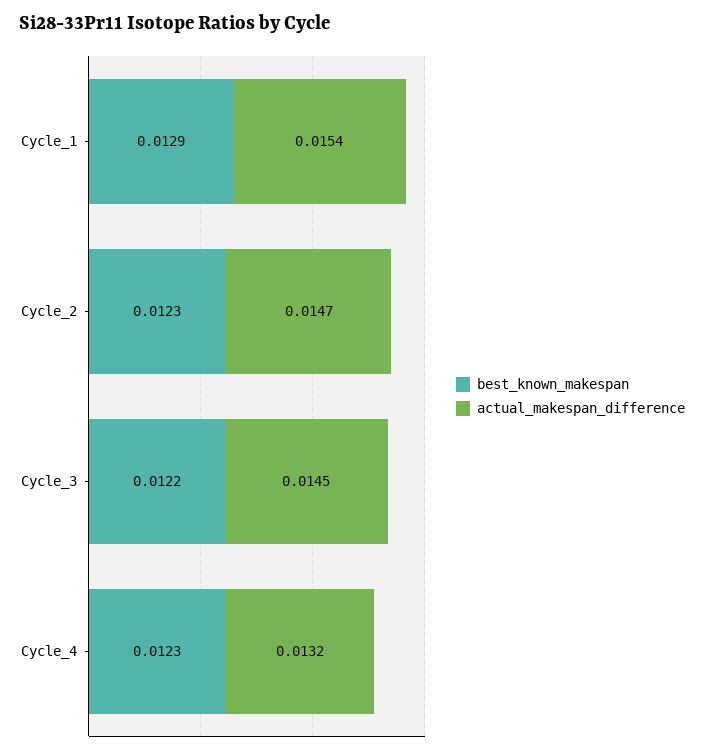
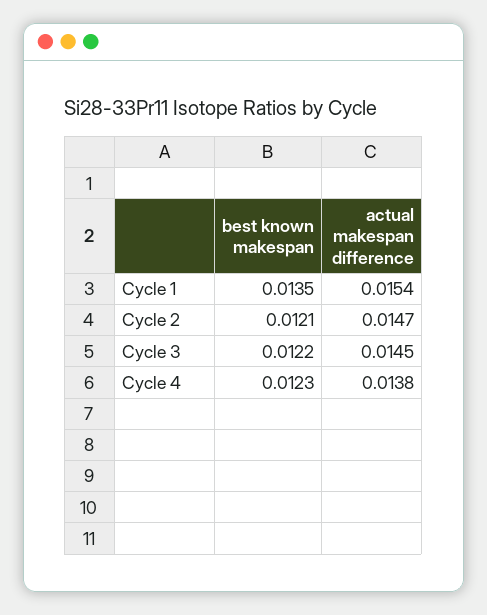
  {
    "best_known_makespan": {
-     "Cycle_1": 0.0129,
+     "Cycle_1": 0.0135,
-     "Cycle_2": 0.0123,
+     "Cycle_2": 0.0121,
      "Cycle_3": 0.0122,
      "Cycle_4": 0.0123
    },
    "actual_makespan_difference": {
      "Cycle_1": 0.0154,
      "Cycle_2": 0.0147,
      "Cycle_3": 0.0145,
-     "Cycle_4": 0.0132
+     "Cycle_4": 0.0138
    }
  }

